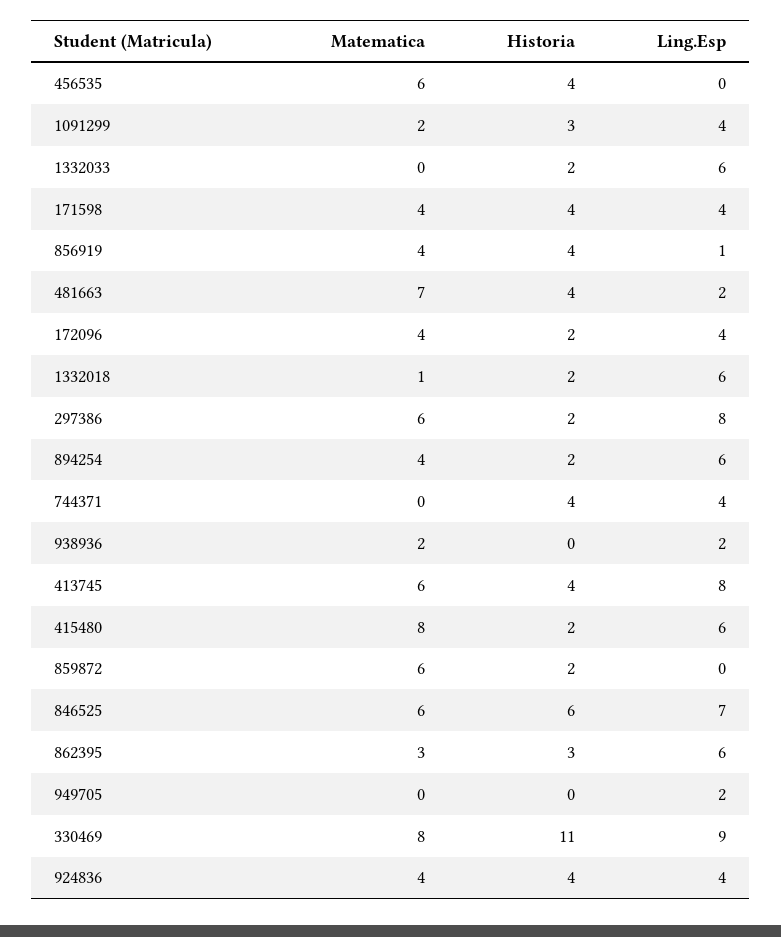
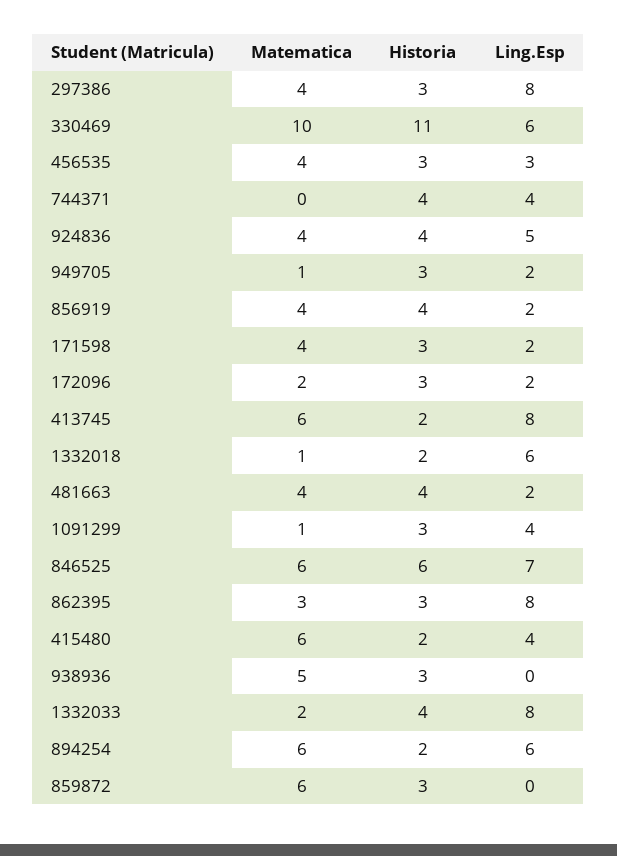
  {
    "Matematica": {
-     "456535": 6,
+     "456535": 4,
-     "1091299": 2,
+     "1091299": 1,
-     "1332033": 0,
+     "1332033": 2,
      "171598": 4,
      "856919": 4,
-     "481663": 7,
+     "481663": 4,
-     "172096": 4,
+     "172096": 2,
      "1332018": 1,
-     "297386": 6,
+     "297386": 4,
-     "894254": 4,
+     "894254": 6,
      "744371": 0,
-     "938936": 2,
+     "938936": 5,
      "413745": 6,
-     "415480": 8,
+     "415480": 6,
      "859872": 6,
      "846525": 6,
      "862395": 3,
-     "949705": 0,
+     "949705": 1,
-     "330469": 8,
+     "330469": 10,
      "924836": 4
    },
    "Historia": {
-     "456535": 4,
+     "456535": 3,
      "1091299": 3,
-     "1332033": 2,
+     "1332033": 4,
-     "171598": 4,
+     "171598": 3,
      "856919": 4,
      "481663": 4,
-     "172096": 2,
+     "172096": 3,
      "1332018": 2,
-     "297386": 2,
+     "297386": 3,
      "894254": 2,
      "744371": 4,
-     "938936": 0,
+     "938936": 3,
-     "413745": 4,
+     "413745": 2,
      "415480": 2,
-     "859872": 2,
+     "859872": 3,
      "846525": 6,
      "862395": 3,
-     "949705": 0,
+     "949705": 3,
      "330469": 11,
      "924836": 4
    },
    "Ling.Esp": {
-     "456535": 0,
+     "456535": 3,
      "1091299": 4,
-     "1332033": 6,
+     "1332033": 8,
-     "171598": 4,
+     "171598": 2,
-     "856919": 1,
+     "856919": 2,
      "481663": 2,
-     "172096": 4,
+     "172096": 2,
      "1332018": 6,
      "297386": 8,
      "894254": 6,
      "744371": 4,
-     "938936": 2,
+     "938936": 0,
      "413745": 8,
-     "415480": 6,
+     "415480": 4,
      "859872": 0,
      "846525": 7,
-     "862395": 6,
+     "862395": 8,
      "949705": 2,
-     "330469": 9,
+     "330469": 6,
-     "924836": 4
+     "924836": 5
    }
  }

